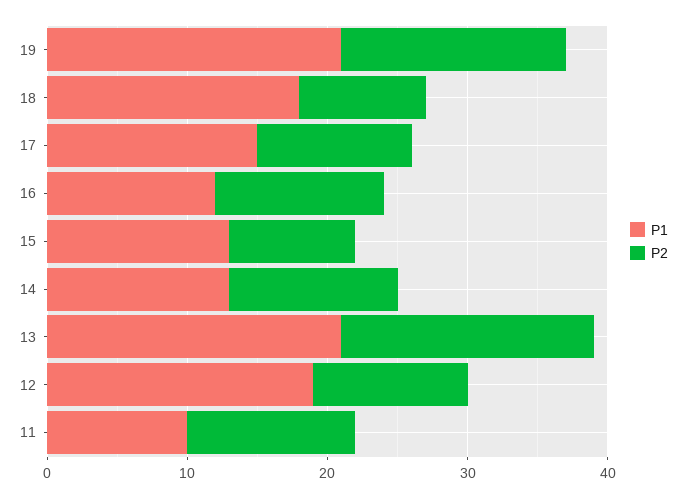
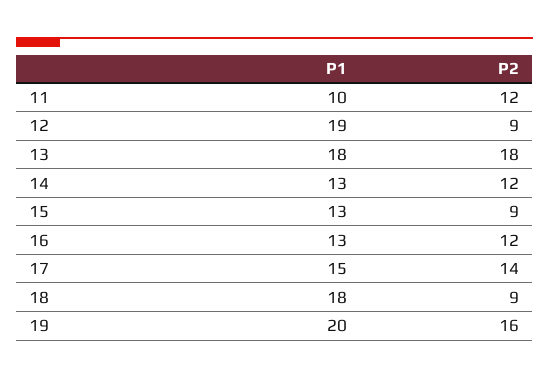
  {
    "P1": {
-     "19": 21,
+     "19": 20,
      "18": 18,
      "17": 15,
-     "16": 12,
+     "16": 13,
      "15": 13,
      "14": 13,
-     "13": 21,
+     "13": 18,
      "12": 19,
      "11": 10
    },
    "P2": {
      "19": 16,
      "18": 9,
-     "17": 11,
+     "17": 14,
      "16": 12,
      "15": 9,
      "14": 12,
      "13": 18,
-     "12": 11,
+     "12": 9,
      "11": 12
    }
  }

